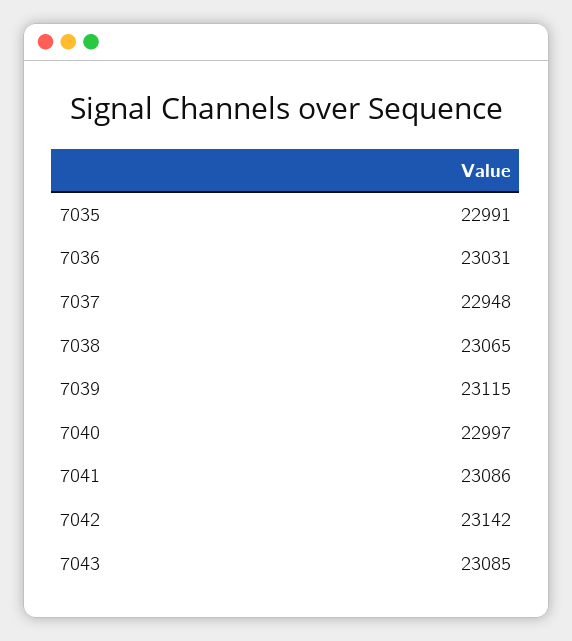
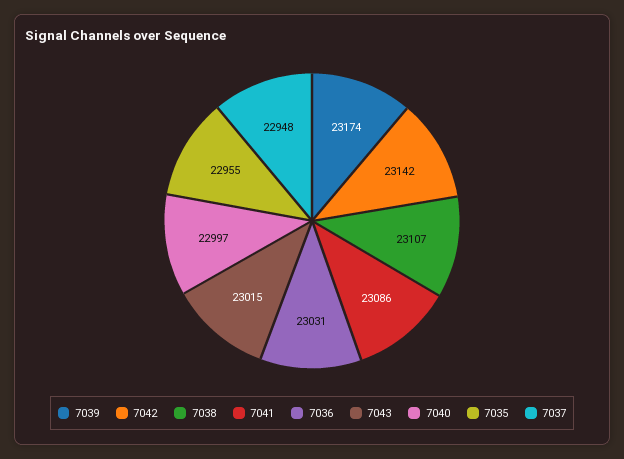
  {
-   "7035": 22991,
+   "7035": 22955,
    "7036": 23031,
    "7037": 22948,
-   "7038": 23065,
+   "7038": 23107,
-   "7039": 23115,
+   "7039": 23174,
    "7040": 22997,
    "7041": 23086,
    "7042": 23142,
-   "7043": 23085
+   "7043": 23015
  }

